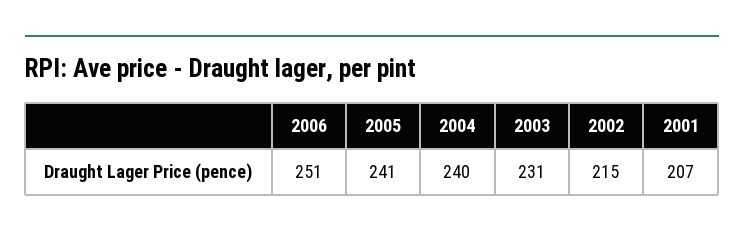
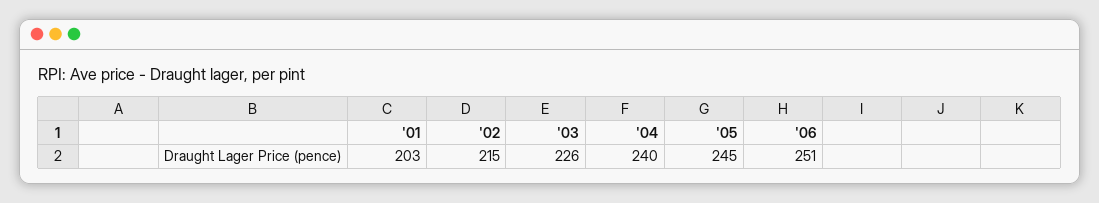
  {
    "2006": 251,
-   "2005": 241,
+   "2005": 245,
    "2004": 240,
-   "2003": 231,
+   "2003": 226,
    "2002": 215,
-   "2001": 207
+   "2001": 203
  }

